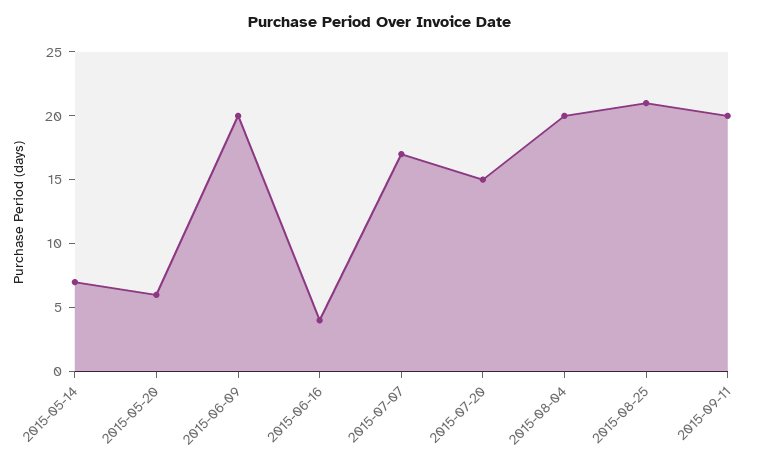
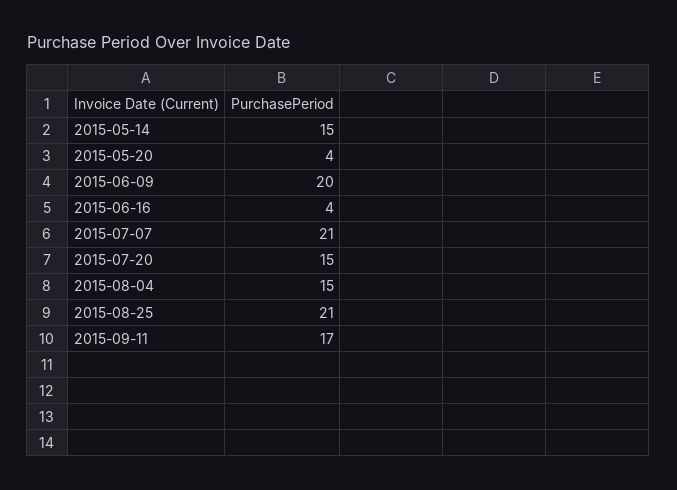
  {
-   "2015-05-14": 7,
+   "2015-05-14": 15,
-   "2015-05-20": 6,
+   "2015-05-20": 4,
    "2015-06-09": 20,
    "2015-06-16": 4,
-   "2015-07-07": 17,
+   "2015-07-07": 21,
    "2015-07-20": 15,
-   "2015-08-04": 20,
+   "2015-08-04": 15,
    "2015-08-25": 21,
-   "2015-09-11": 20
+   "2015-09-11": 17
  }

